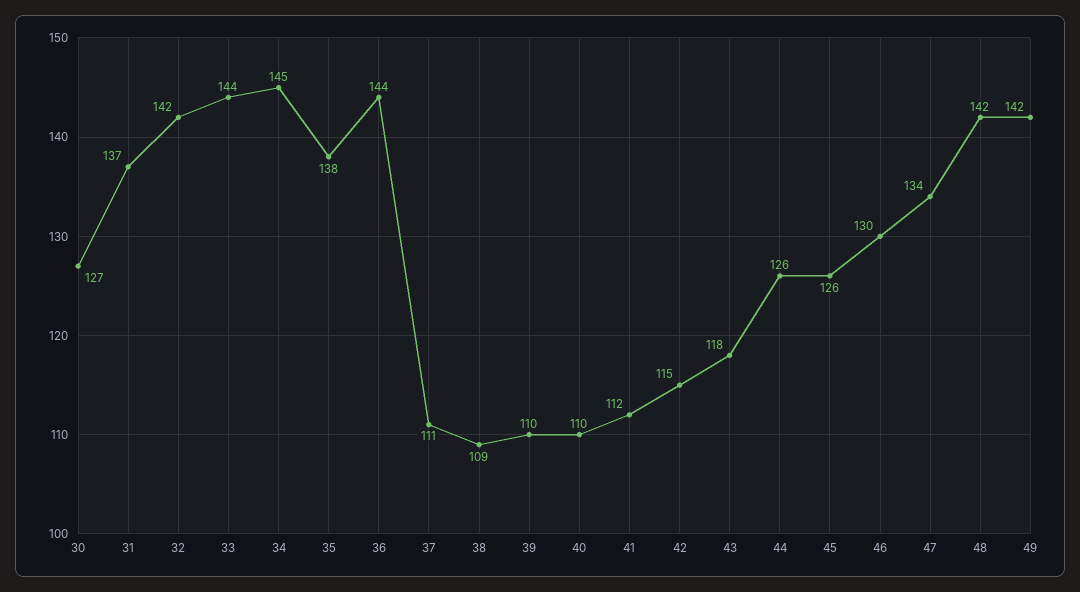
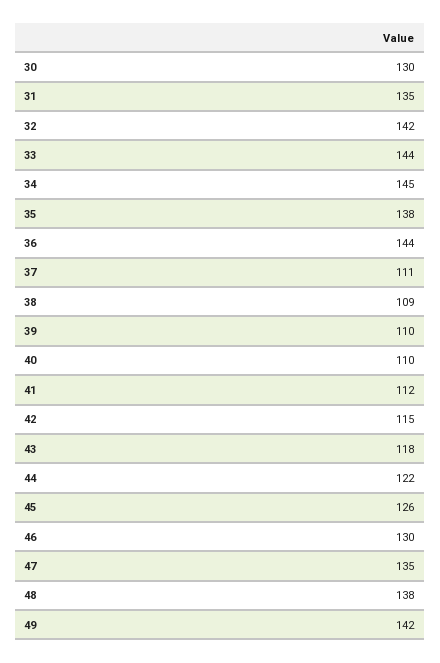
  {
-   "30": 127,
+   "30": 130,
-   "31": 137,
+   "31": 135,
    "32": 142,
    "33": 144,
    "34": 145,
    "35": 138,
    "36": 144,
    "37": 111,
    "38": 109,
    "39": 110,
    "40": 110,
    "41": 112,
    "42": 115,
    "43": 118,
-   "44": 126,
+   "44": 122,
    "45": 126,
    "46": 130,
-   "47": 134,
+   "47": 135,
-   "48": 142,
+   "48": 138,
    "49": 142
  }

